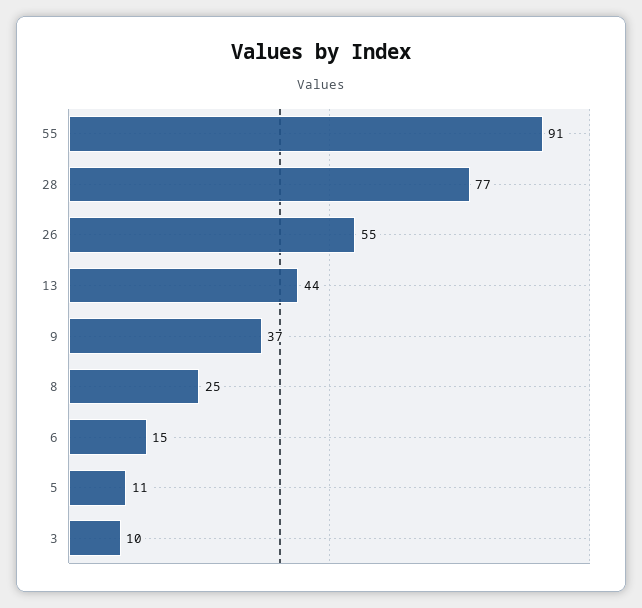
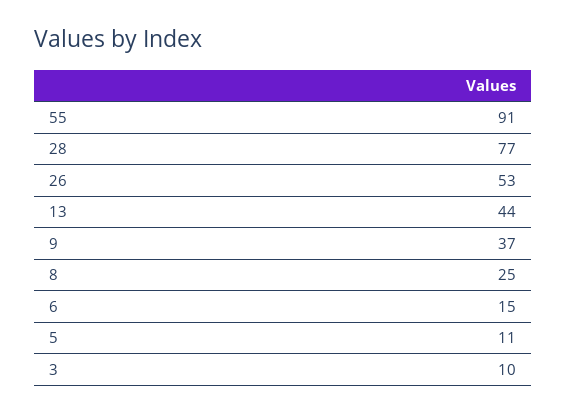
  {
    "55": 91,
    "28": 77,
-   "26": 55,
+   "26": 53,
    "13": 44,
    "9": 37,
    "8": 25,
    "6": 15,
    "5": 11,
    "3": 10
  }

